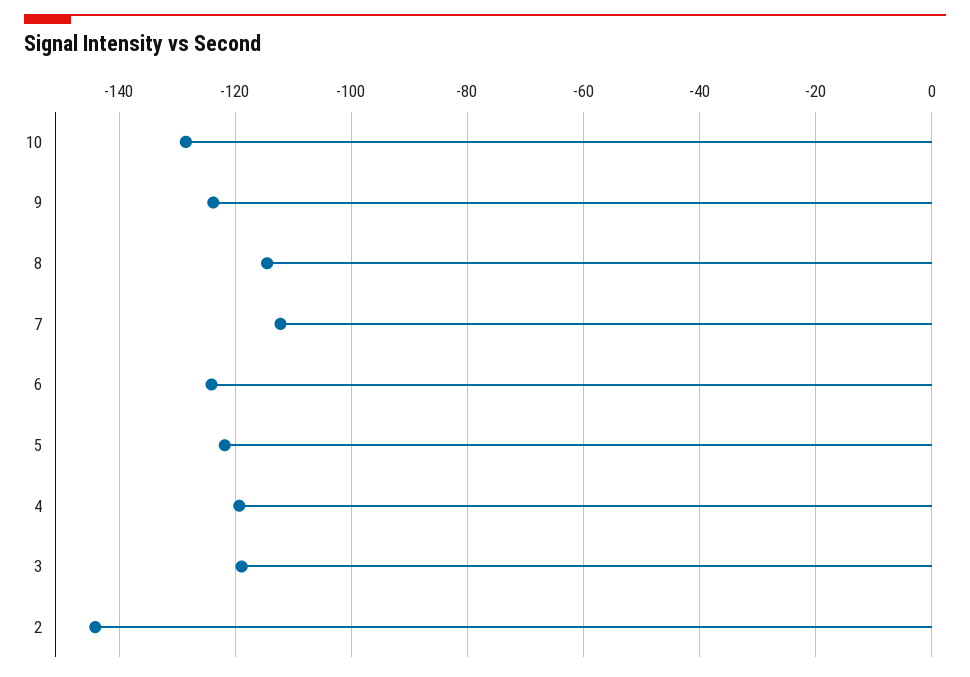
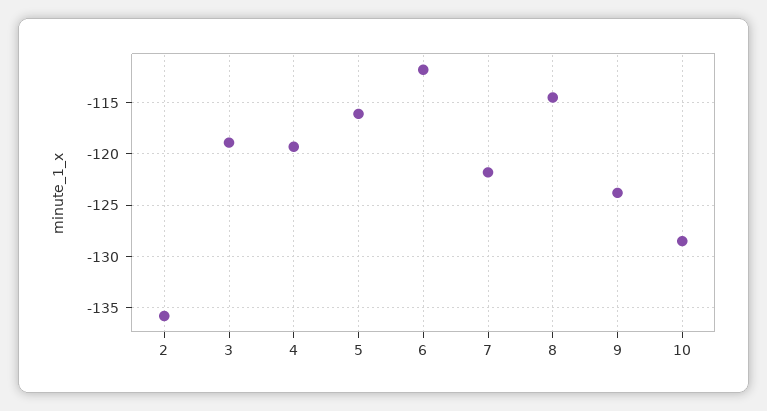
  {
    "10": -129,
    "9": -124,
    "8": -115,
-   "7": -112,
+   "7": -122,
-   "6": -124,
+   "6": -112,
-   "5": -122,
+   "5": -116,
    "4": -119,
    "3": -119,
-   "2": -144
+   "2": -136
  }

